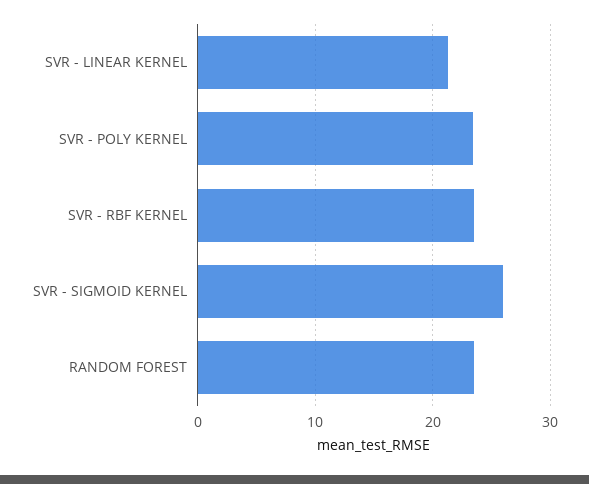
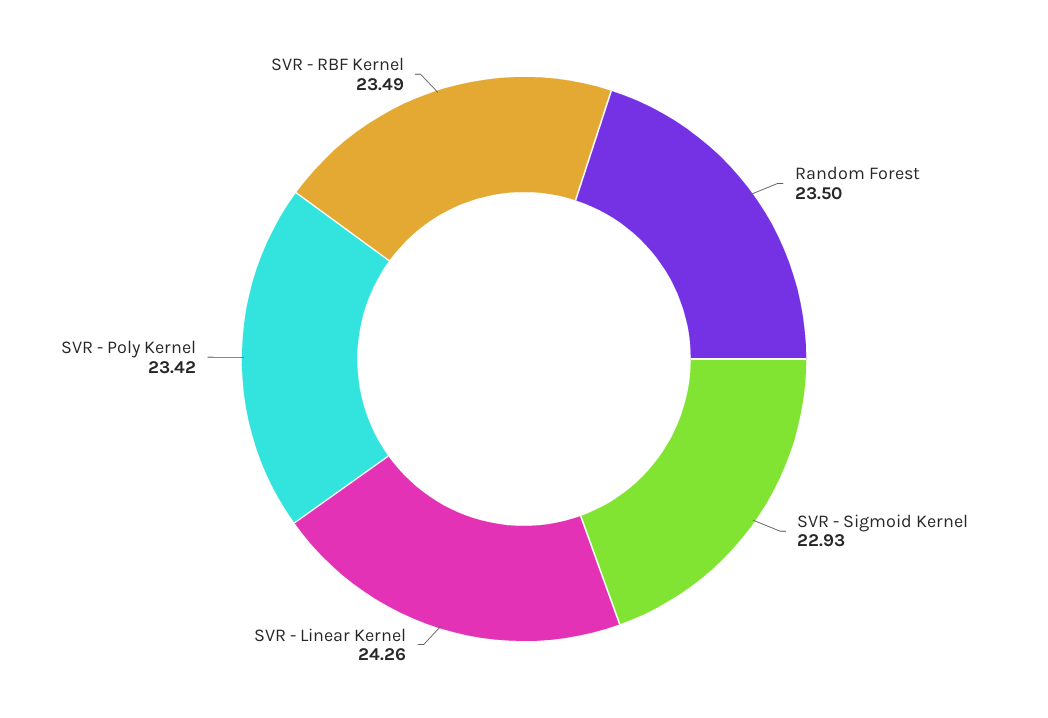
  {
-   "SVR - LINEAR KERNEL": 21,
+   "SVR - LINEAR KERNEL": 24.26,
    "SVR - POLY KERNEL": 23.42,
    "SVR - RBF KERNEL": 23.49,
-   "SVR - SIGMOID KERNEL": 26,
+   "SVR - SIGMOID KERNEL": 22.93,
    "RANDOM FOREST": 23.5
  }

